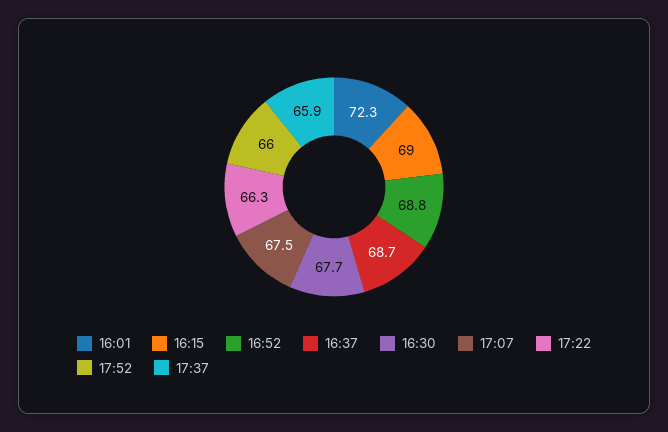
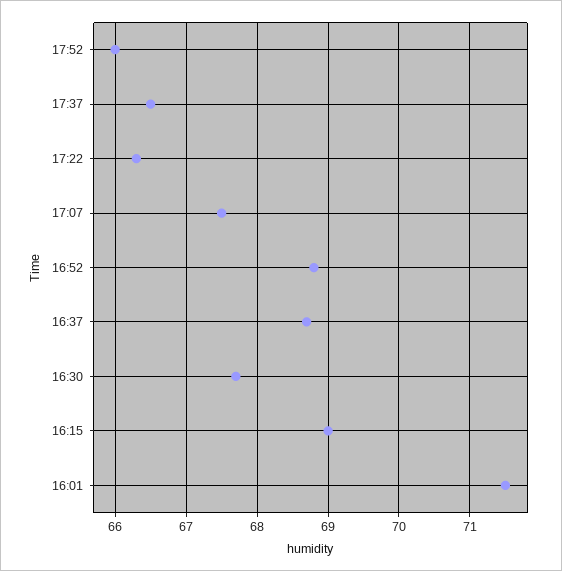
  {
-   "16:01": 72.3,
+   "16:01": 71.5,
    "16:15": 69,
    "16:52": 68.8,
    "16:37": 68.7,
    "16:30": 67.7,
    "17:07": 67.5,
    "17:22": 66.3,
    "17:52": 66,
-   "17:37": 65.9
+   "17:37": 66.5
  }

